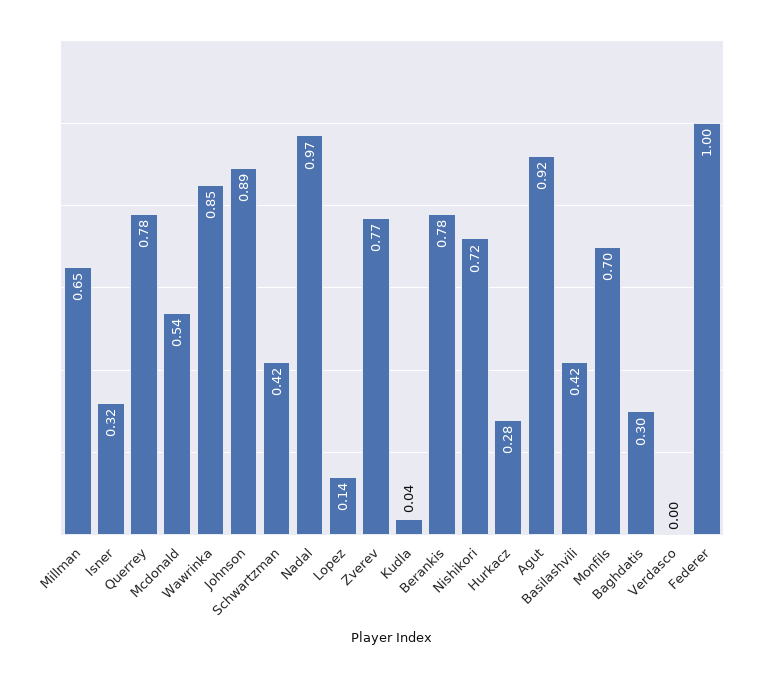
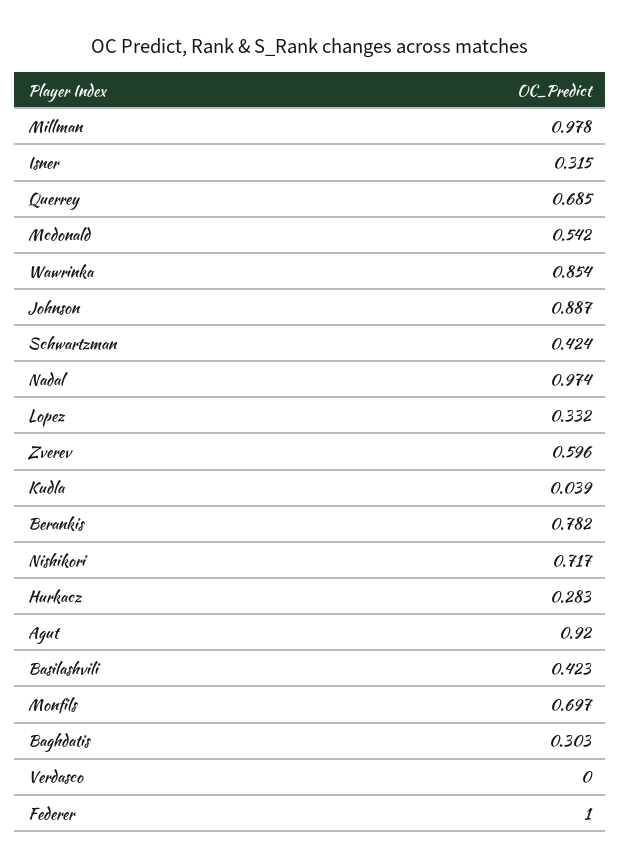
  {
-   "Millman": 0.65,
+   "Millman": 0.978,
    "Isner": 0.315,
-   "Querrey": 0.78,
+   "Querrey": 0.685,
    "Mcdonald": 0.542,
    "Wawrinka": 0.854,
    "Johnson": 0.887,
    "Schwartzman": 0.424,
    "Nadal": 0.974,
-   "Lopez": 0.14,
+   "Lopez": 0.332,
-   "Zverev": 0.77,
+   "Zverev": 0.596,
    "Kudla": 0.039,
    "Berankis": 0.782,
    "Nishikori": 0.717,
    "Hurkacz": 0.283,
    "Agut": 0.92,
    "Basilashvili": 0.423,
    "Monfils": 0.697,
    "Baghdatis": 0.303,
    "Verdasco": 0,
    "Federer": 1
  }

